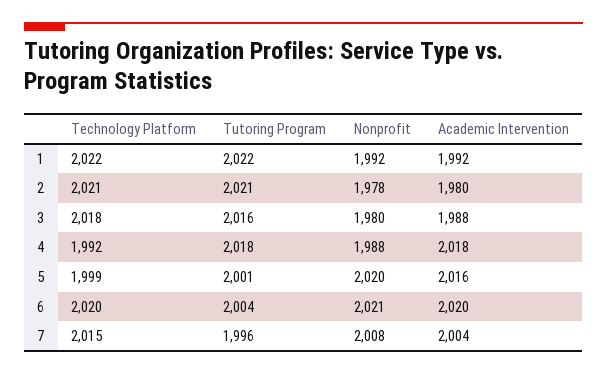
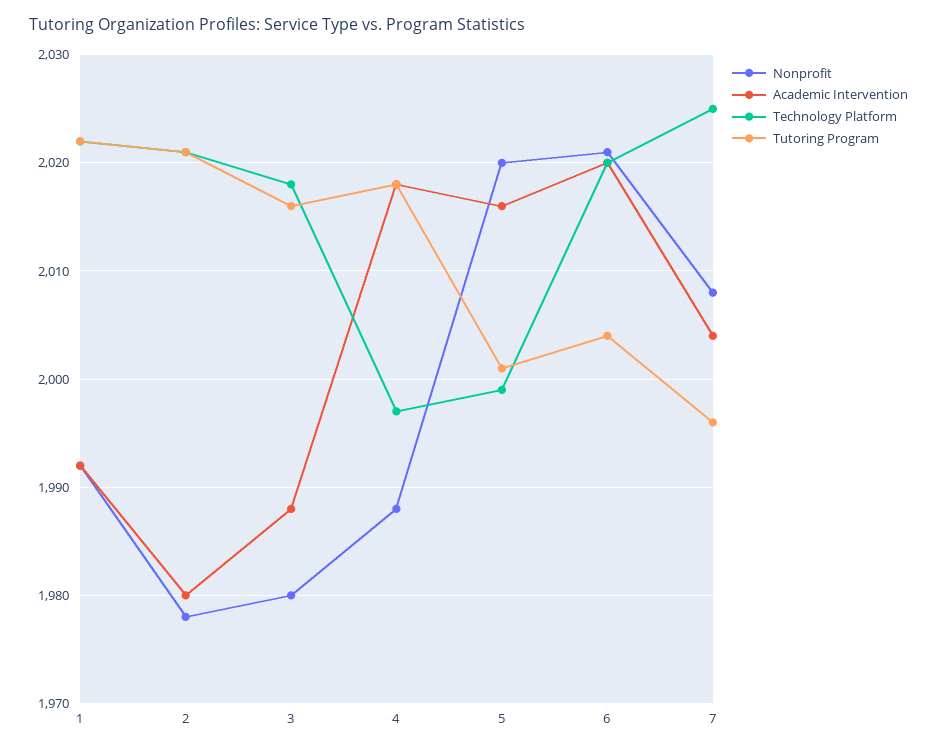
  {
    "Technology Platform": {
      "1": 2022,
      "2": 2021,
      "3": 2018,
-     "4": 1992,
+     "4": 1997,
      "5": 1999,
      "6": 2020,
-     "7": 2015
+     "7": 2025
    },
    "Tutoring Program": {
      "1": 2022,
      "2": 2021,
      "3": 2016,
      "4": 2018,
      "5": 2001,
      "6": 2004,
      "7": 1996
    },
    "Nonprofit": {
      "1": 1992,
      "2": 1978,
      "3": 1980,
      "4": 1988,
      "5": 2020,
      "6": 2021,
      "7": 2008
    },
    "Academic Intervention": {
      "1": 1992,
      "2": 1980,
      "3": 1988,
      "4": 2018,
      "5": 2016,
      "6": 2020,
      "7": 2004
    }
  }

